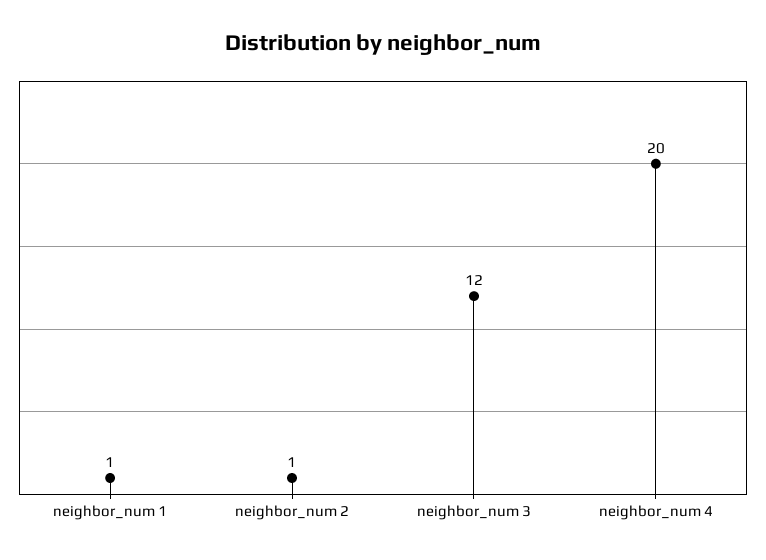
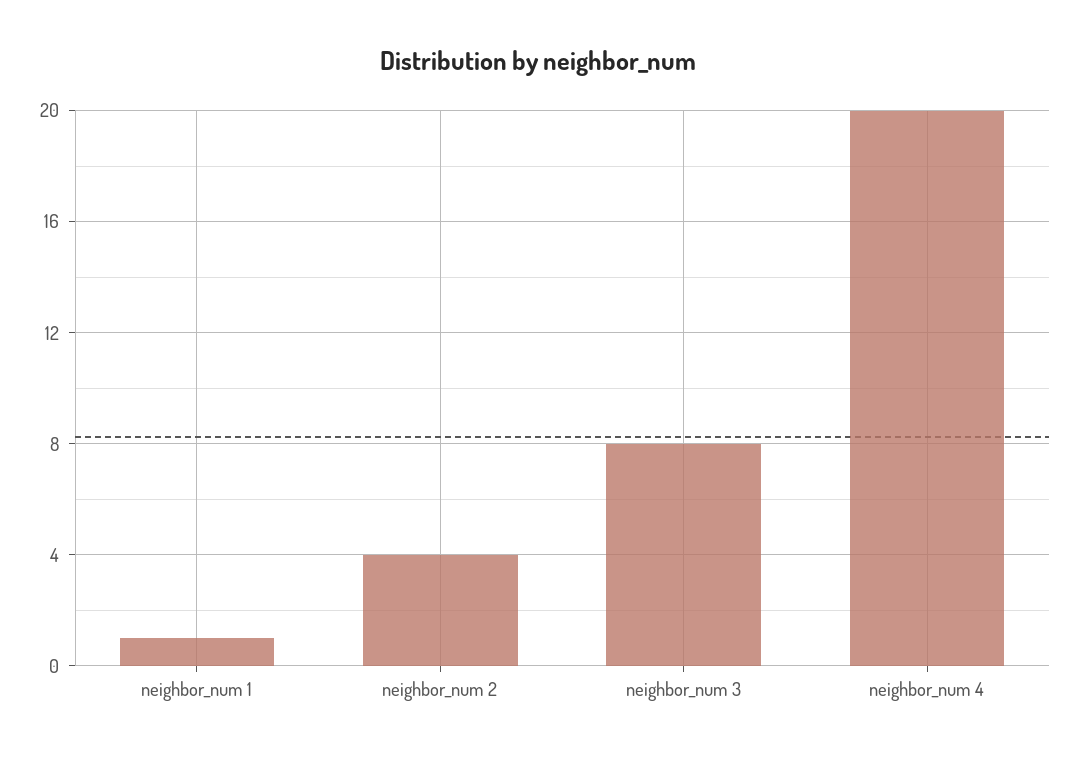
  {
    "neighbor_num 1": 1,
-   "neighbor_num 2": 1,
+   "neighbor_num 2": 4,
-   "neighbor_num 3": 12,
+   "neighbor_num 3": 8,
    "neighbor_num 4": 20
  }

